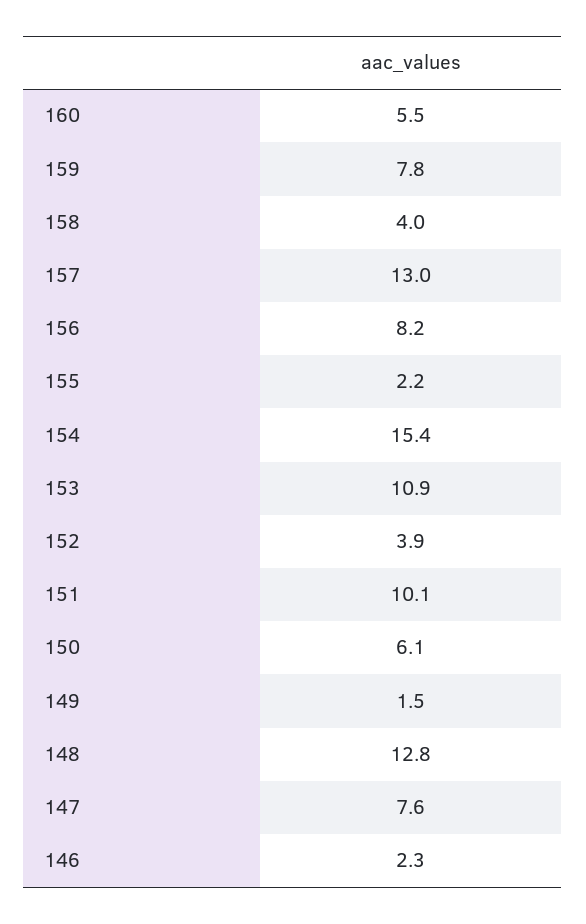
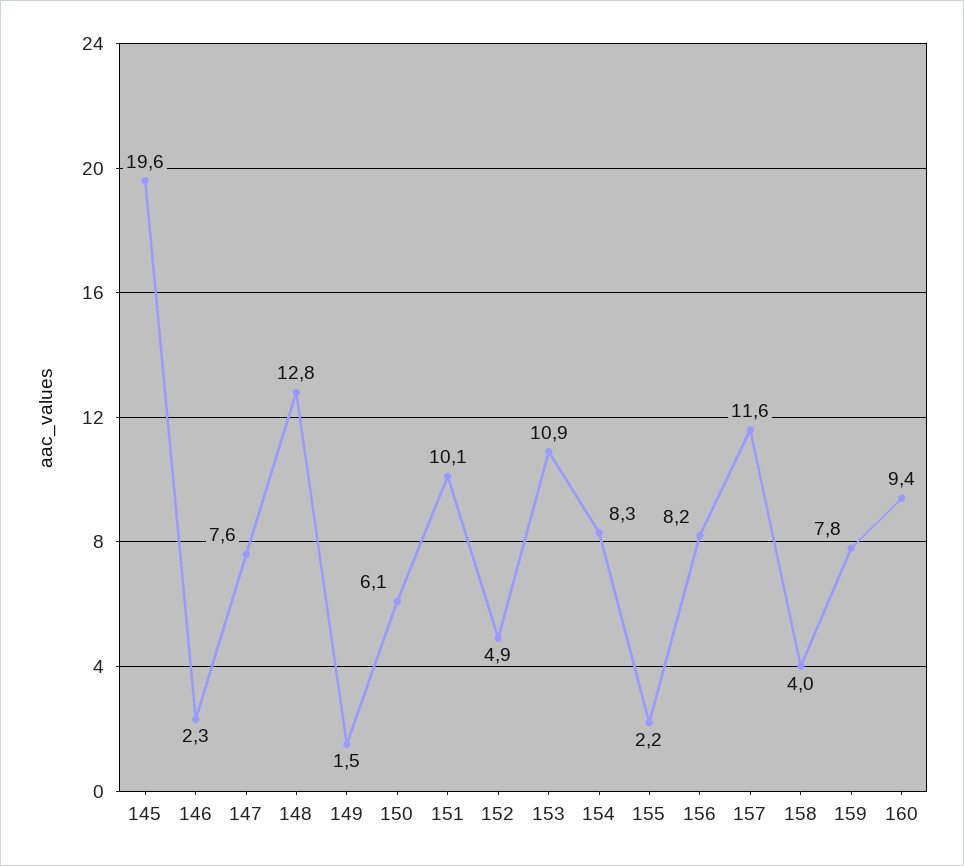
  {
-   "160": 5.5,
+   "160": 9.4,
    "159": 7.8,
    "158": 4,
-   "157": 13,
+   "157": 11.6,
    "156": 8.2,
    "155": 2.2,
-   "154": 15.4,
+   "154": 8.3,
    "153": 10.9,
-   "152": 3.9,
+   "152": 4.9,
    "151": 10.1,
    "150": 6.1,
    "149": 1.5,
    "148": 12.8,
    "147": 7.6,
-   "146": 2.3
+   "146": 2.3,
+   "145": 19.6
  }

